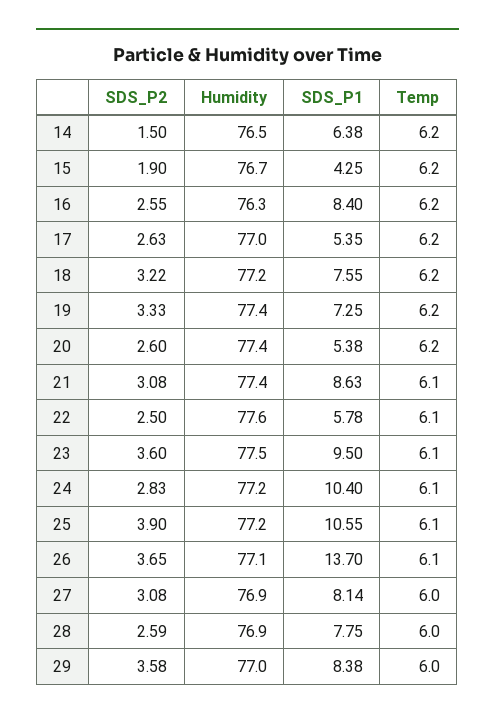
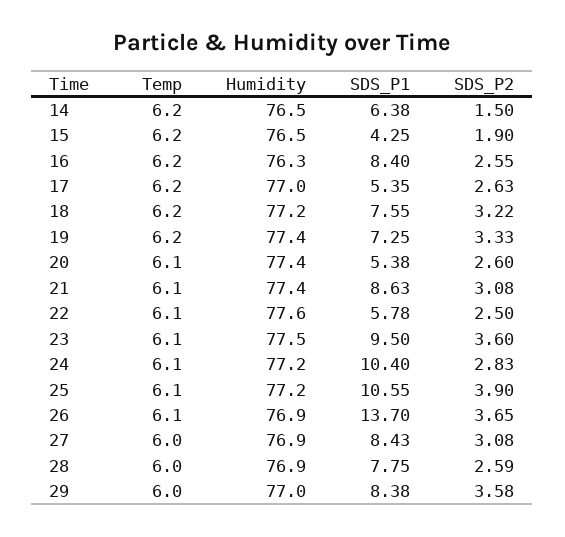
  {
    "SDS_P2": {
      "14": 1.5,
      "15": 1.9,
      "16": 2.55,
      "17": 2.63,
      "18": 3.22,
      "19": 3.33,
      "20": 2.6,
      "21": 3.08,
      "22": 2.5,
      "23": 3.6,
      "24": 2.83,
      "25": 3.9,
      "26": 3.65,
      "27": 3.08,
      "28": 2.59,
      "29": 3.58
    },
    "Humidity": {
      "14": 76.5,
-     "15": 76.7,
+     "15": 76.5,
      "16": 76.3,
      "17": 77,
      "18": 77.2,
      "19": 77.4,
      "20": 77.4,
      "21": 77.4,
      "22": 77.6,
      "23": 77.5,
      "24": 77.2,
      "25": 77.2,
-     "26": 77.1,
+     "26": 76.9,
      "27": 76.9,
      "28": 76.9,
      "29": 77
    },
    "SDS_P1": {
      "14": 6.38,
      "15": 4.25,
      "16": 8.4,
      "17": 5.35,
      "18": 7.55,
      "19": 7.25,
      "20": 5.38,
      "21": 8.63,
      "22": 5.78,
      "23": 9.5,
      "24": 10.4,
      "25": 10.55,
      "26": 13.7,
-     "27": 8.14,
+     "27": 8.43,
      "28": 7.75,
      "29": 8.38
    },
    "Temp": {
      "14": 6.2,
      "15": 6.2,
      "16": 6.2,
      "17": 6.2,
      "18": 6.2,
      "19": 6.2,
-     "20": 6.2,
+     "20": 6.1,
      "21": 6.1,
      "22": 6.1,
      "23": 6.1,
      "24": 6.1,
      "25": 6.1,
      "26": 6.1,
      "27": 6,
      "28": 6,
      "29": 6
    }
  }

